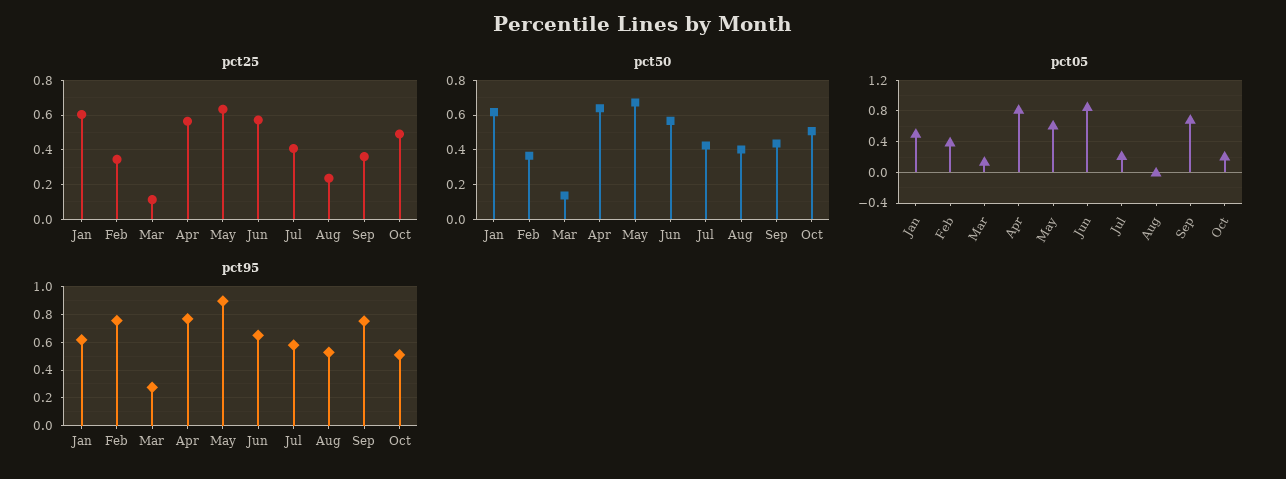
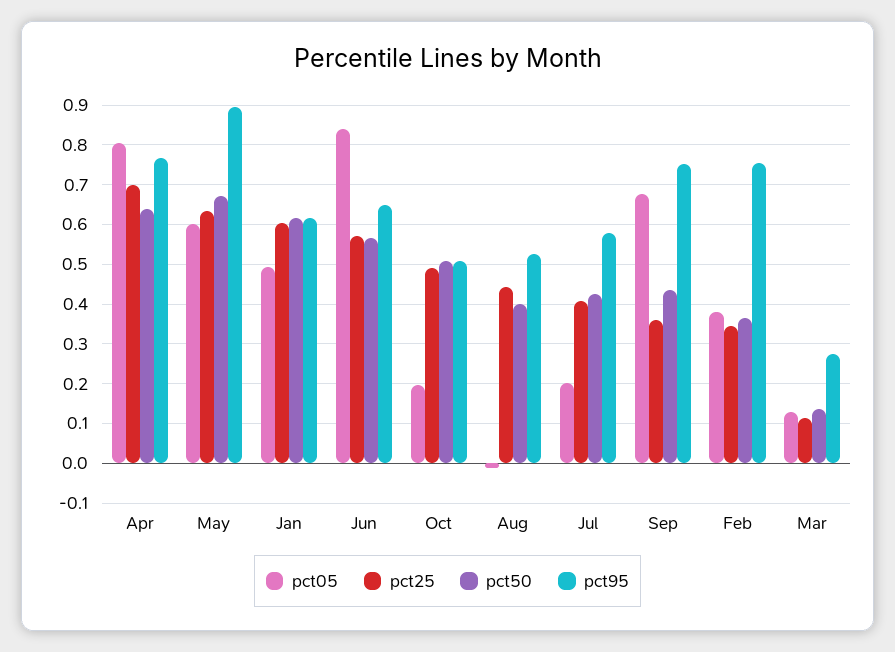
  {
    "pct25": {
      "Jan": 0.6,
      "Feb": 0.34,
      "Mar": 0.12,
-     "Apr": 0.55,
+     "Apr": 0.7,
      "May": 0.64,
      "Jun": 0.58,
      "Jul": 0.4,
-     "Aug": 0.25,
+     "Aug": 0.44,
      "Sep": 0.36,
      "Oct": 0.5
    },
    "pct50": {
      "Jan": 0.62,
      "Feb": 0.36,
      "Mar": 0.14,
      "Apr": 0.64,
      "May": 0.68,
      "Jun": 0.56,
      "Jul": 0.42,
      "Aug": 0.4,
      "Sep": 0.44,
      "Oct": 0.5
    },
    "pct05": {
      "Jan": 0.5,
      "Feb": 0.38,
      "Mar": 0.12,
      "Apr": 0.8,
      "May": 0.6,
      "Jun": 0.84,
      "Jul": 0.2,
      "Aug": -0.02,
      "Sep": 0.68,
      "Oct": 0.2
    },
    "pct95": {
      "Jan": 0.62,
      "Feb": 0.76,
      "Mar": 0.28,
      "Apr": 0.76,
      "May": 0.9,
      "Jun": 0.64,
      "Jul": 0.58,
      "Aug": 0.52,
      "Sep": 0.76,
      "Oct": 0.5
    }
  }

